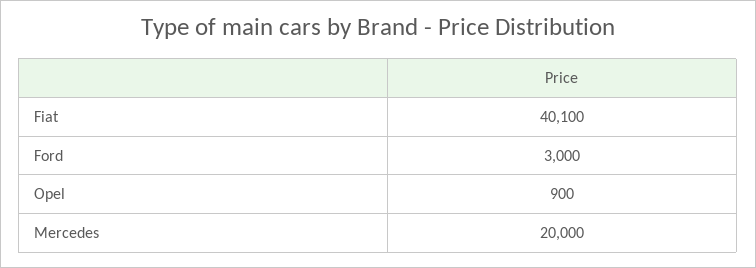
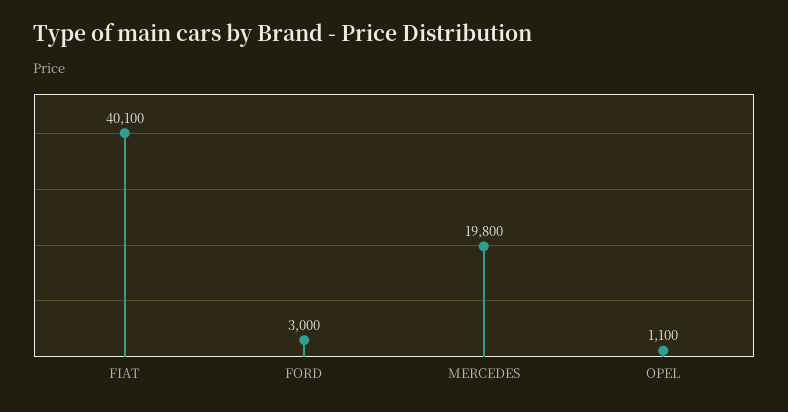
  {
    "Fiat": 40100,
    "Ford": 3000,
-   "Opel": 900,
+   "Opel": 1100,
-   "Mercedes": 20000
+   "Mercedes": 19800
  }

